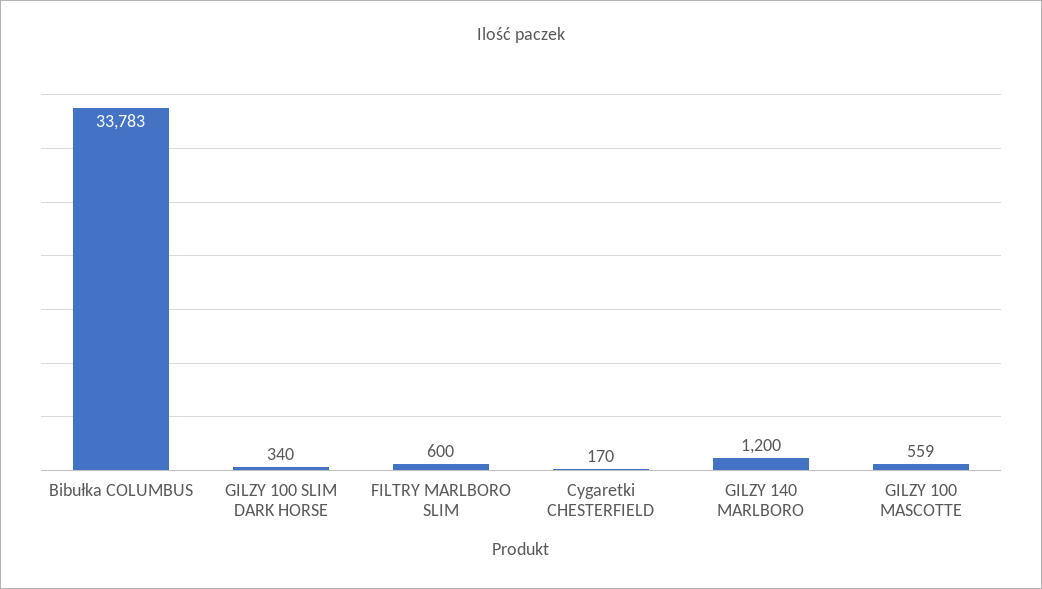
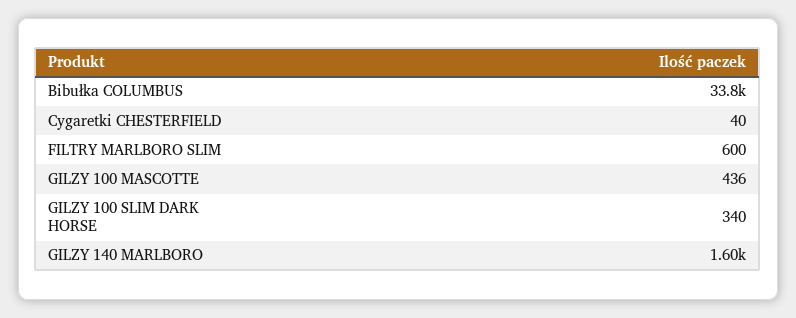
  {
    "Bibułka COLUMBUS": 33783,
    "GILZY 100 SLIM DARK HORSE": 340,
    "FILTRY MARLBORO SLIM": 600,
-   "Cygaretki CHESTERFIELD": 170,
+   "Cygaretki CHESTERFIELD": 40,
-   "GILZY 140 MARLBORO": 1200,
+   "GILZY 140 MARLBORO": 1600,
-   "GILZY 100 MASCOTTE": 559
+   "GILZY 100 MASCOTTE": 436
  }

